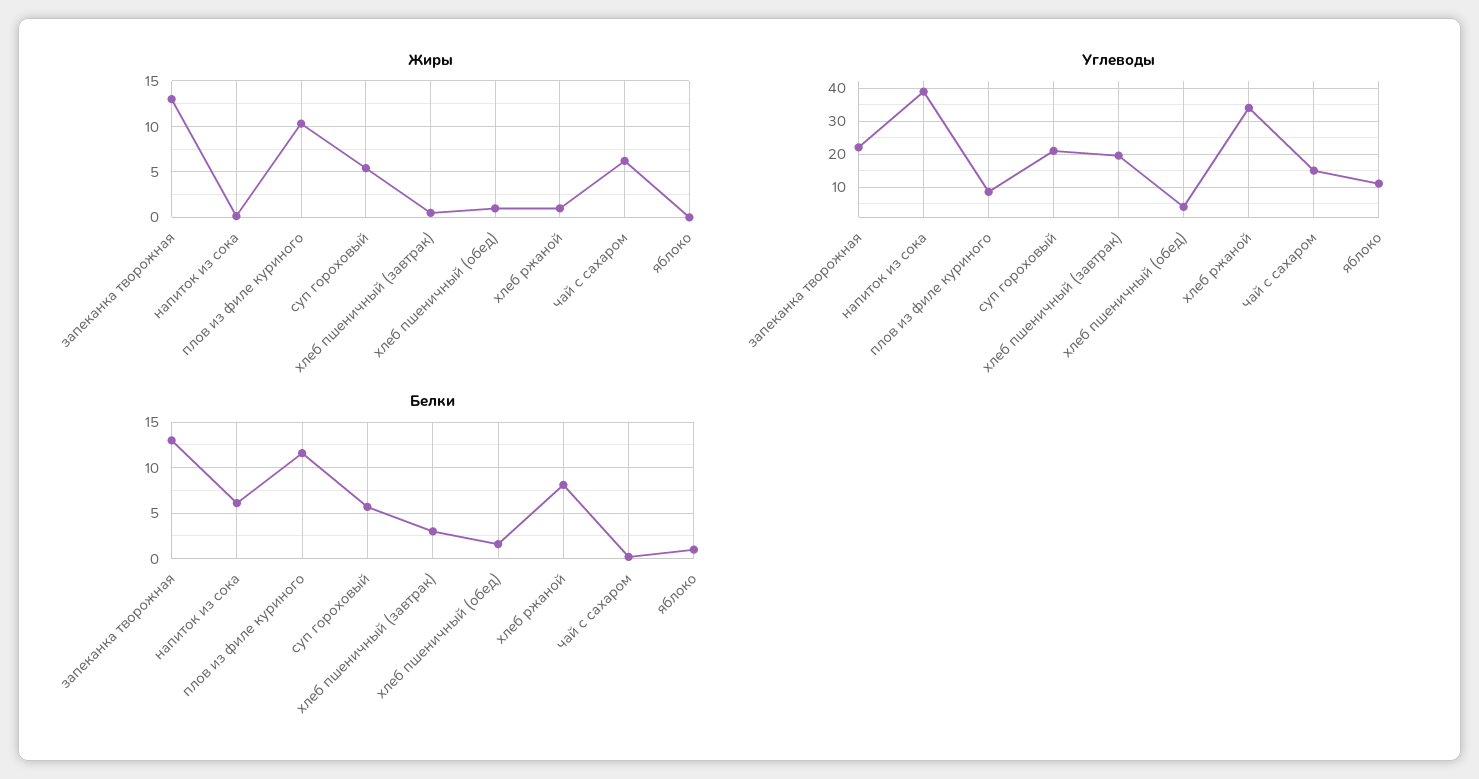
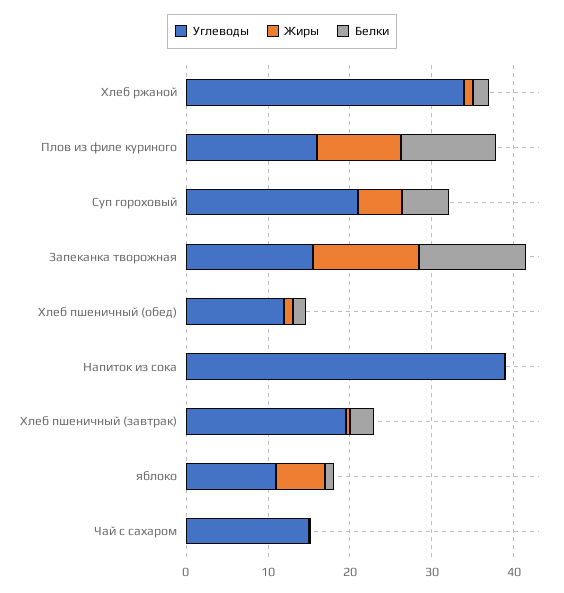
  {
    "Жиры": {
      "запеканка творожная": 13,
      "напиток из сока": 0,
      "плов из филе куриного": 10,
      "суп гороховый": 5,
      "хлеб пшеничный (завтрак)": 1,
      "хлеб пшеничный (обед)": 1,
      "хлеб ржаной": 1,
-     "чай с сахаром": 6,
+     "чай с сахаром": 0,
-     "яблоко": 0
+     "яблоко": 6
    },
    "Углеводы": {
-     "запеканка творожная": 22,
+     "запеканка творожная": 16,
      "напиток из сока": 40,
-     "плов из филе куриного": 8,
+     "плов из филе куриного": 16,
      "суп гороховый": 22,
      "хлеб пшеничный (завтрак)": 20,
-     "хлеб пшеничный (обед)": 4,
+     "хлеб пшеничный (обед)": 12,
      "хлеб ржаной": 34,
      "чай с сахаром": 16,
      "яблоко": 12
    },
    "Белки": {
      "запеканка творожная": 13,
-     "напиток из сока": 6,
+     "напиток из сока": 0,
      "плов из филе куриного": 12,
      "суп гороховый": 6,
      "хлеб пшеничный (завтрак)": 3,
      "хлеб пшеничный (обед)": 2,
-     "хлеб ржаной": 8,
+     "хлеб ржаной": 2,
      "чай с сахаром": 0,
      "яблоко": 1
    }
  }

